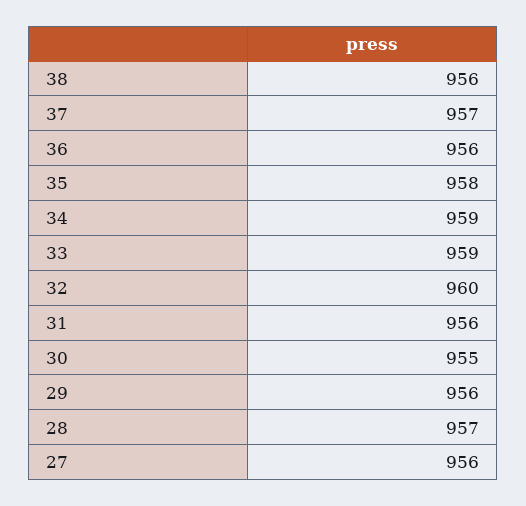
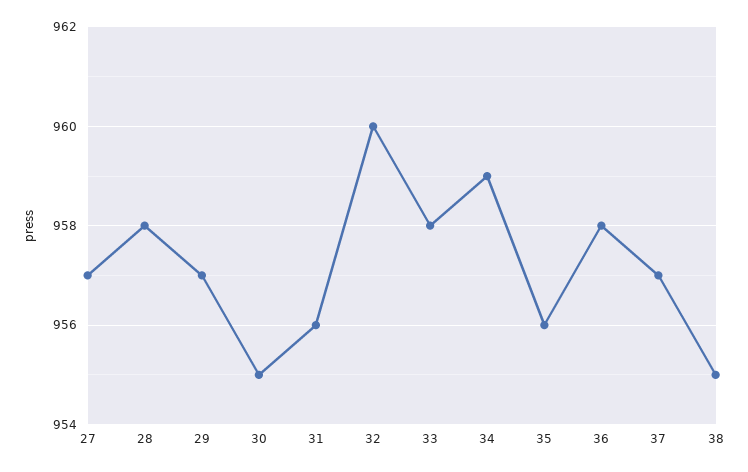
  {
-   "38": 956,
+   "38": 955,
    "37": 957,
-   "36": 956,
+   "36": 958,
-   "35": 958,
+   "35": 956,
    "34": 959,
-   "33": 959,
+   "33": 958,
    "32": 960,
    "31": 956,
    "30": 955,
-   "29": 956,
+   "29": 957,
-   "28": 957,
+   "28": 958,
-   "27": 956
+   "27": 957
  }

